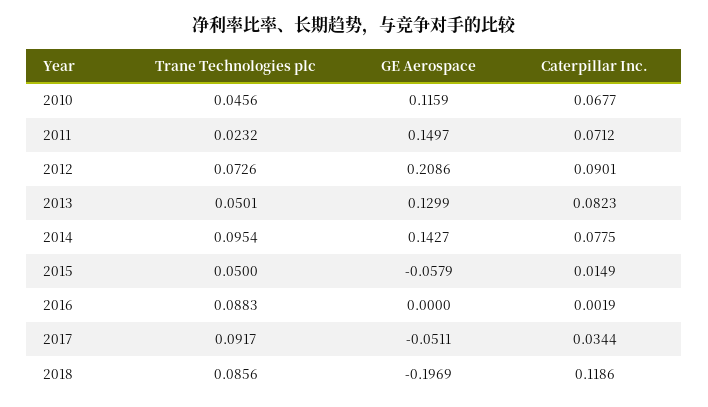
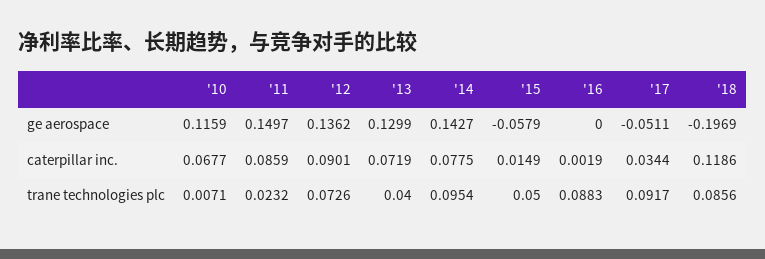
  {
    "Trane Technologies plc": {
-     "2010": 0.0456,
+     "2010": 0.0071,
      "2011": 0.0232,
      "2012": 0.0726,
-     "2013": 0.0501,
+     "2013": 0.04,
      "2014": 0.0954,
      "2015": 0.05,
      "2016": 0.0883,
      "2017": 0.0917,
      "2018": 0.0856
    },
    "GE Aerospace": {
      "2010": 0.1159,
      "2011": 0.1497,
-     "2012": 0.2086,
+     "2012": 0.1362,
      "2013": 0.1299,
      "2014": 0.1427,
      "2015": -0.0579,
      "2016": 0,
      "2017": -0.0511,
      "2018": -0.1969
    },
    "Caterpillar Inc.": {
      "2010": 0.0677,
-     "2011": 0.0712,
+     "2011": 0.0859,
      "2012": 0.0901,
-     "2013": 0.0823,
+     "2013": 0.0719,
      "2014": 0.0775,
      "2015": 0.0149,
      "2016": 0.0019,
      "2017": 0.0344,
      "2018": 0.1186
    }
  }

